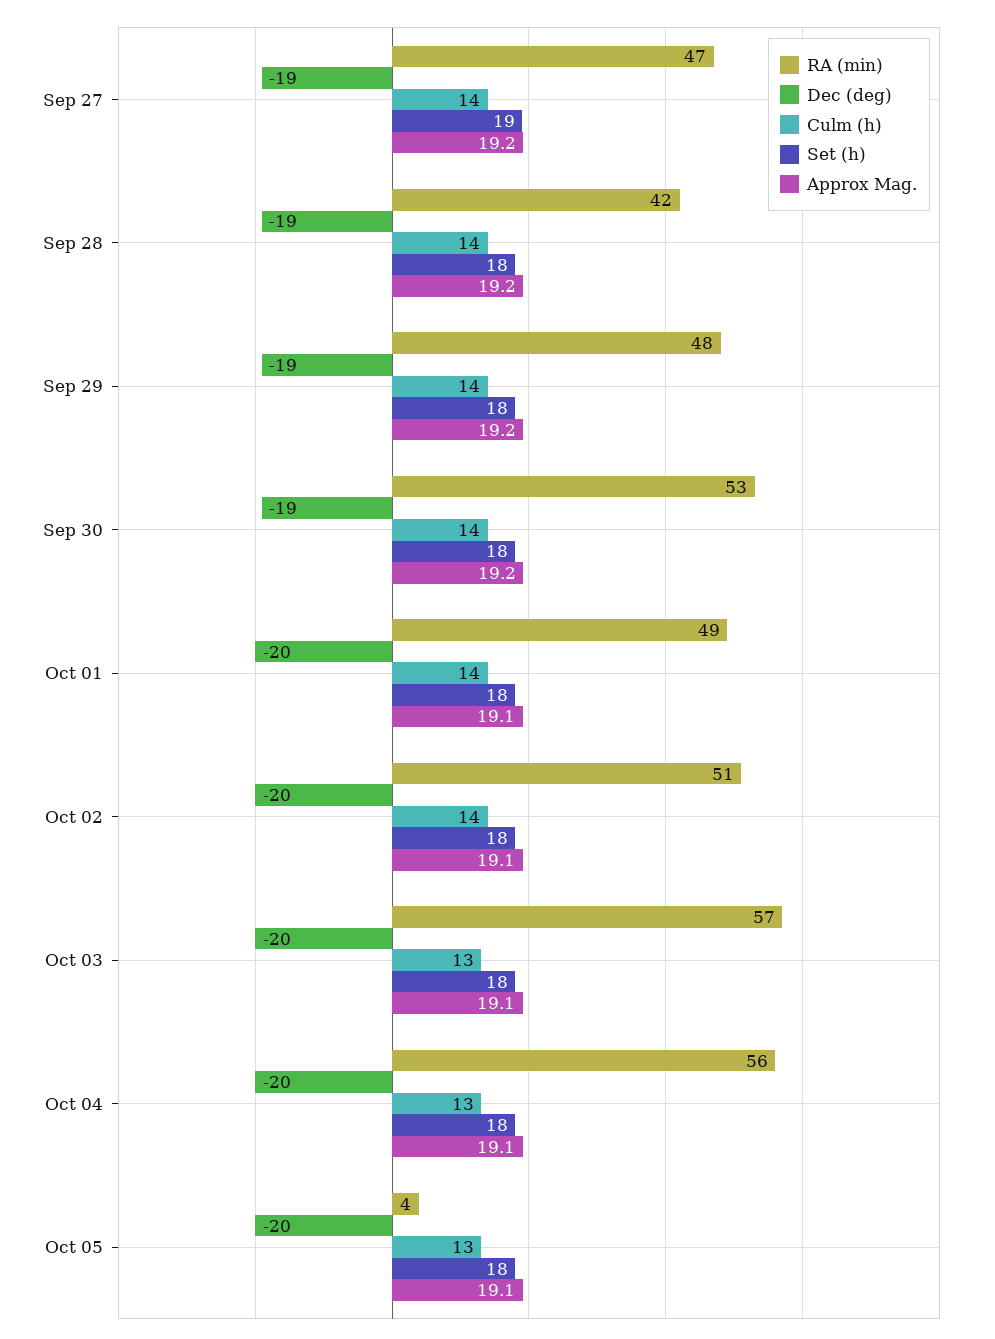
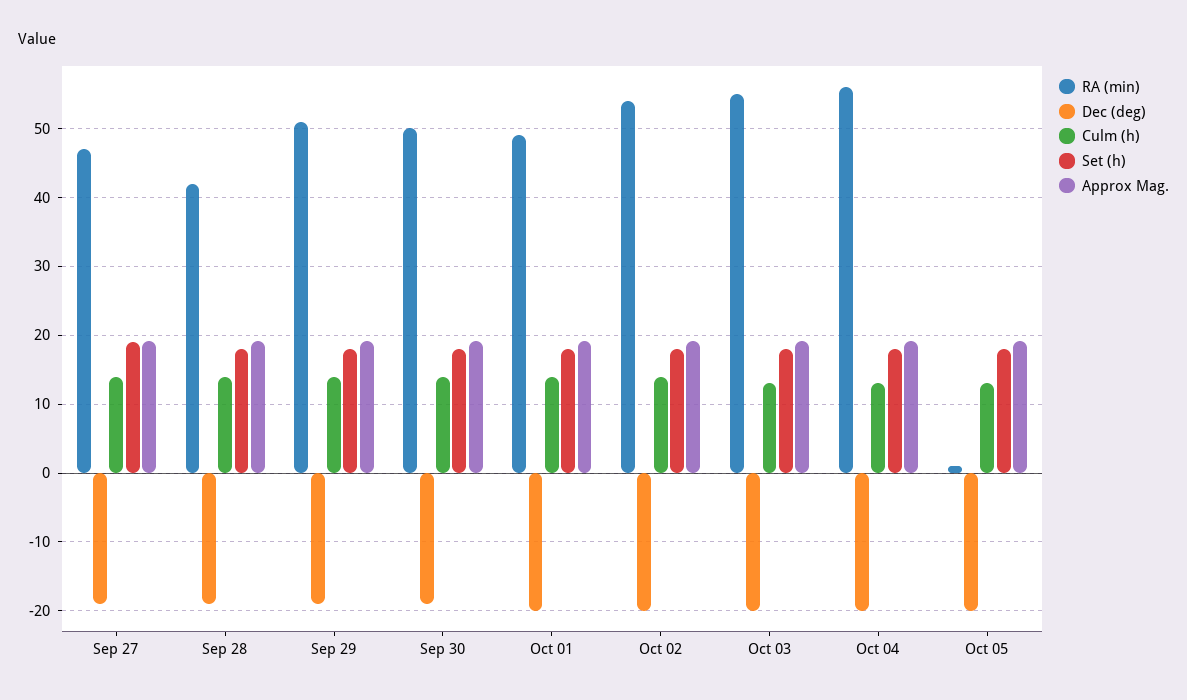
  {
    "RA (min)": {
      "Sep 27": 47,
      "Sep 28": 42,
-     "Sep 29": 48,
+     "Sep 29": 51,
-     "Sep 30": 53,
+     "Sep 30": 50,
      "Oct 01": 49,
-     "Oct 02": 51,
+     "Oct 02": 54,
-     "Oct 03": 57,
+     "Oct 03": 55,
      "Oct 04": 56,
-     "Oct 05": 4
+     "Oct 05": 1
    },
    "Dec (deg)": {
      "Sep 27": -19,
      "Sep 28": -19,
      "Sep 29": -19,
      "Sep 30": -19,
      "Oct 01": -20,
      "Oct 02": -20,
      "Oct 03": -20,
      "Oct 04": -20,
      "Oct 05": -20
    },
    "Culm (h)": {
      "Sep 27": 14,
      "Sep 28": 14,
      "Sep 29": 14,
      "Sep 30": 14,
      "Oct 01": 14,
      "Oct 02": 14,
      "Oct 03": 13,
      "Oct 04": 13,
      "Oct 05": 13
    },
    "Set (h)": {
      "Sep 27": 19,
      "Sep 28": 18,
      "Sep 29": 18,
      "Sep 30": 18,
      "Oct 01": 18,
      "Oct 02": 18,
      "Oct 03": 18,
      "Oct 04": 18,
      "Oct 05": 18
    },
    "Approx Mag.": {
      "Sep 27": 19.2,
      "Sep 28": 19.2,
      "Sep 29": 19.2,
      "Sep 30": 19.2,
      "Oct 01": 19.1,
      "Oct 02": 19.1,
      "Oct 03": 19.1,
      "Oct 04": 19.1,
      "Oct 05": 19.1
    }
  }

